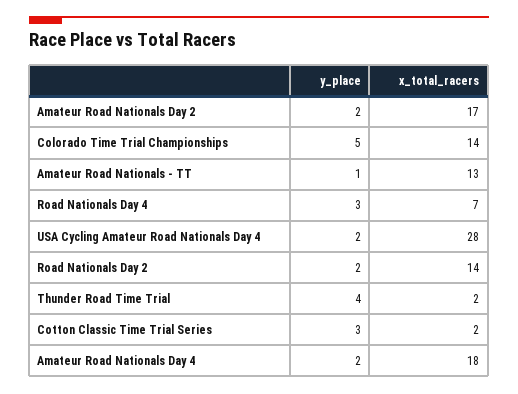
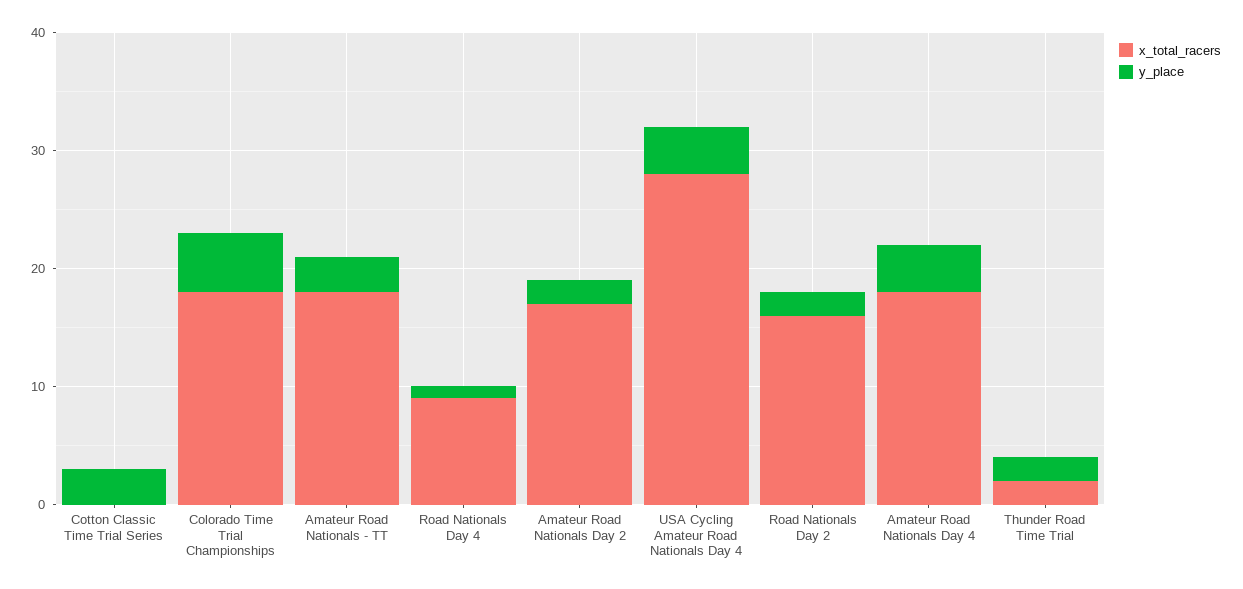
  {
    "y_place": {
      "Amateur Road Nationals Day 2": 2,
      "Colorado Time Trial Championships": 5,
-     "Amateur Road Nationals - TT": 1,
+     "Amateur Road Nationals - TT": 3,
-     "Road Nationals Day 4": 3,
+     "Road Nationals Day 4": 1,
-     "USA Cycling Amateur Road Nationals Day 4": 2,
+     "USA Cycling Amateur Road Nationals Day 4": 4,
      "Road Nationals Day 2": 2,
-     "Thunder Road Time Trial": 4,
+     "Thunder Road Time Trial": 2,
      "Cotton Classic Time Trial Series": 3,
-     "Amateur Road Nationals Day 4": 2
+     "Amateur Road Nationals Day 4": 4
    },
    "x_total_racers": {
      "Amateur Road Nationals Day 2": 17,
-     "Colorado Time Trial Championships": 14,
+     "Colorado Time Trial Championships": 18,
-     "Amateur Road Nationals - TT": 13,
+     "Amateur Road Nationals - TT": 18,
-     "Road Nationals Day 4": 7,
+     "Road Nationals Day 4": 9,
      "USA Cycling Amateur Road Nationals Day 4": 28,
-     "Road Nationals Day 2": 14,
+     "Road Nationals Day 2": 16,
      "Thunder Road Time Trial": 2,
-     "Cotton Classic Time Trial Series": 2,
+     "Cotton Classic Time Trial Series": 0,
      "Amateur Road Nationals Day 4": 18
    }
  }

